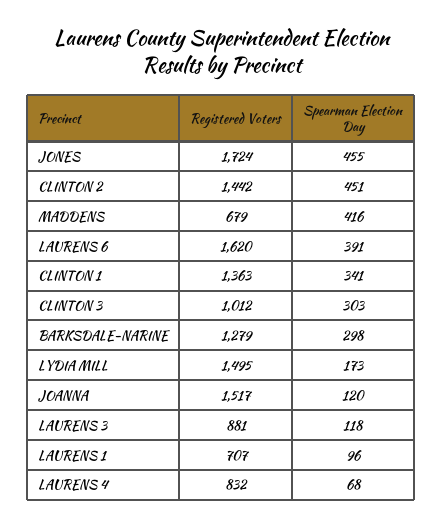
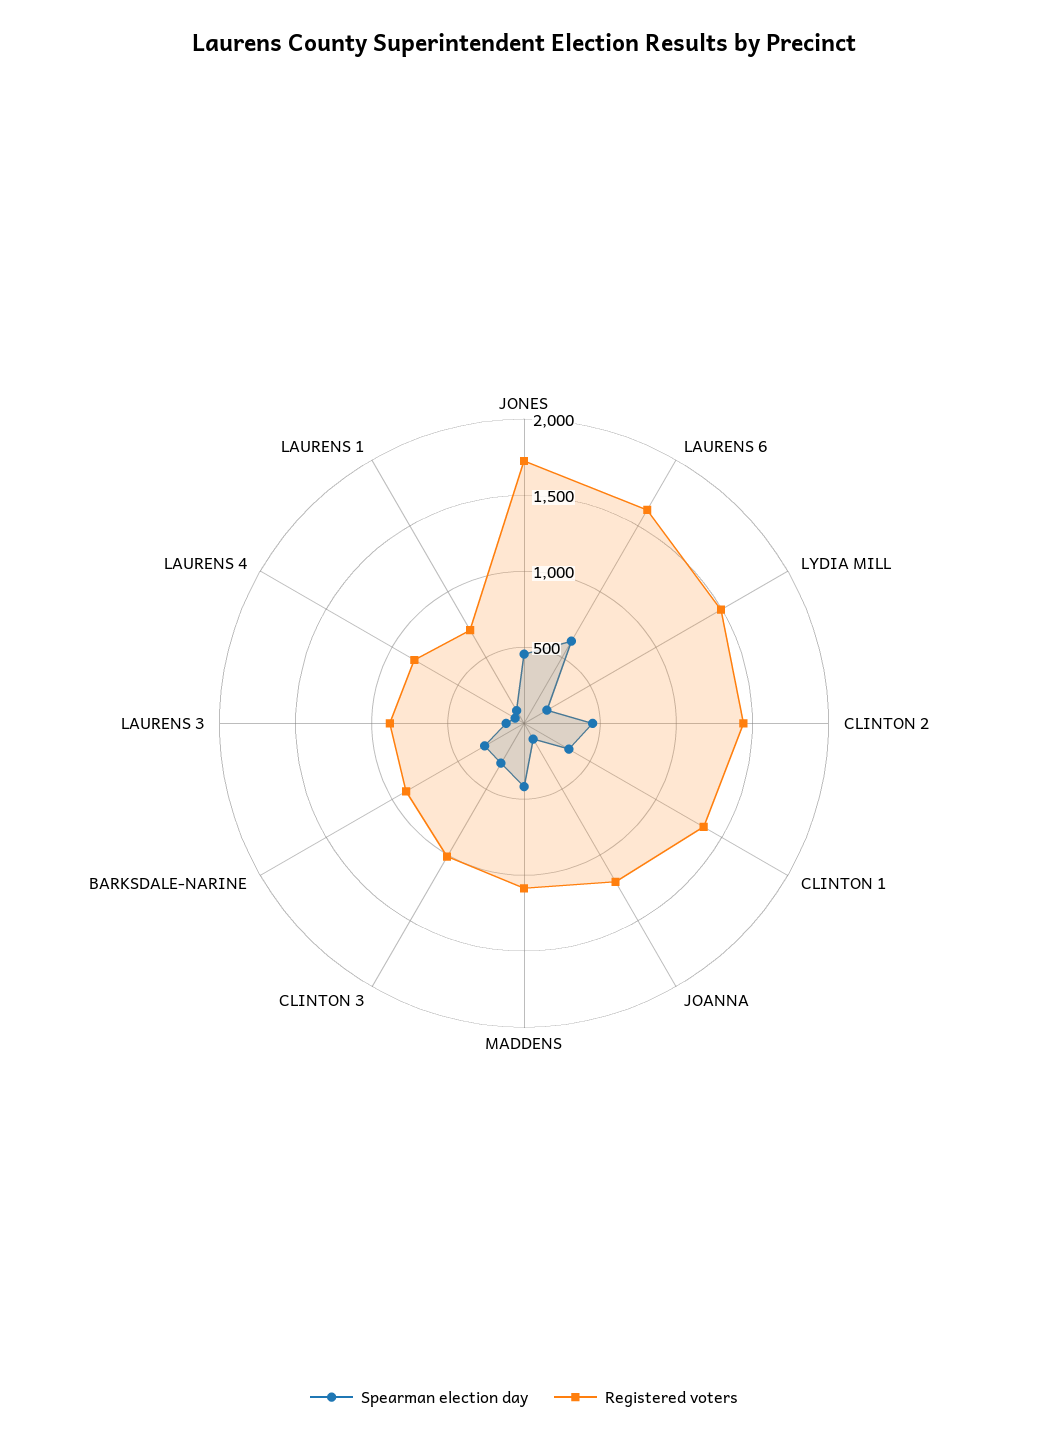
  {
    "Registered Voters": {
      "JONES": 1724,
      "CLINTON 2": 1442,
-     "MADDENS": 679,
+     "MADDENS": 1100,
      "LAURENS 6": 1620,
      "CLINTON 1": 1363,
      "CLINTON 3": 1012,
-     "BARKSDALE-NARINE": 1279,
+     "BARKSDALE-NARINE": 900,
      "LYDIA MILL": 1495,
-     "JOANNA": 1517,
+     "JOANNA": 1200,
      "LAURENS 3": 881,
      "LAURENS 1": 707,
      "LAURENS 4": 832
    },
    "Spearman Election Day": {
      "JONES": 455,
      "CLINTON 2": 451,
      "MADDENS": 416,
-     "LAURENS 6": 391,
+     "LAURENS 6": 600,
      "CLINTON 1": 341,
      "CLINTON 3": 303,
      "BARKSDALE-NARINE": 298,
      "LYDIA MILL": 173,
      "JOANNA": 120,
      "LAURENS 3": 118,
      "LAURENS 1": 96,
      "LAURENS 4": 68
    }
  }

